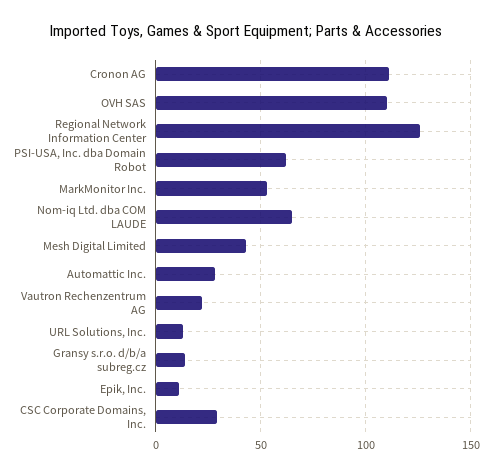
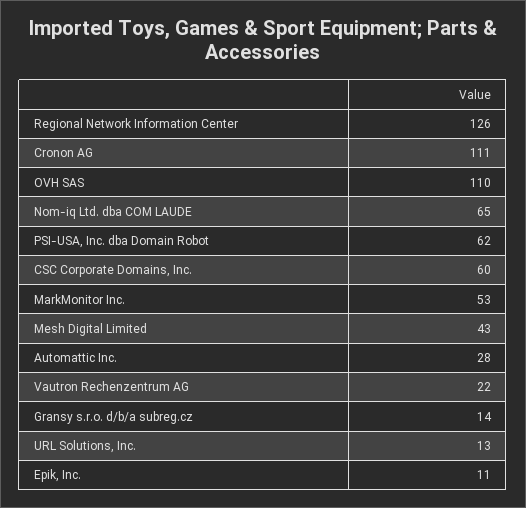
  {
    "Cronon AG": 111,
    "OVH SAS": 110,
    "Regional Network Information Center": 126,
    "PSI-USA, Inc. dba Domain Robot": 62,
    "MarkMonitor Inc.": 53,
    "Nom-iq Ltd. dba COM LAUDE": 65,
    "Mesh Digital Limited": 43,
    "Automattic Inc.": 28,
    "Vautron Rechenzentrum AG": 22,
    "URL Solutions, Inc.": 13,
    "Gransy s.r.o. d/b/a subreg.cz": 14,
    "Epik, Inc.": 11,
-   "CSC Corporate Domains, Inc.": 30
+   "CSC Corporate Domains, Inc.": 60
  }

